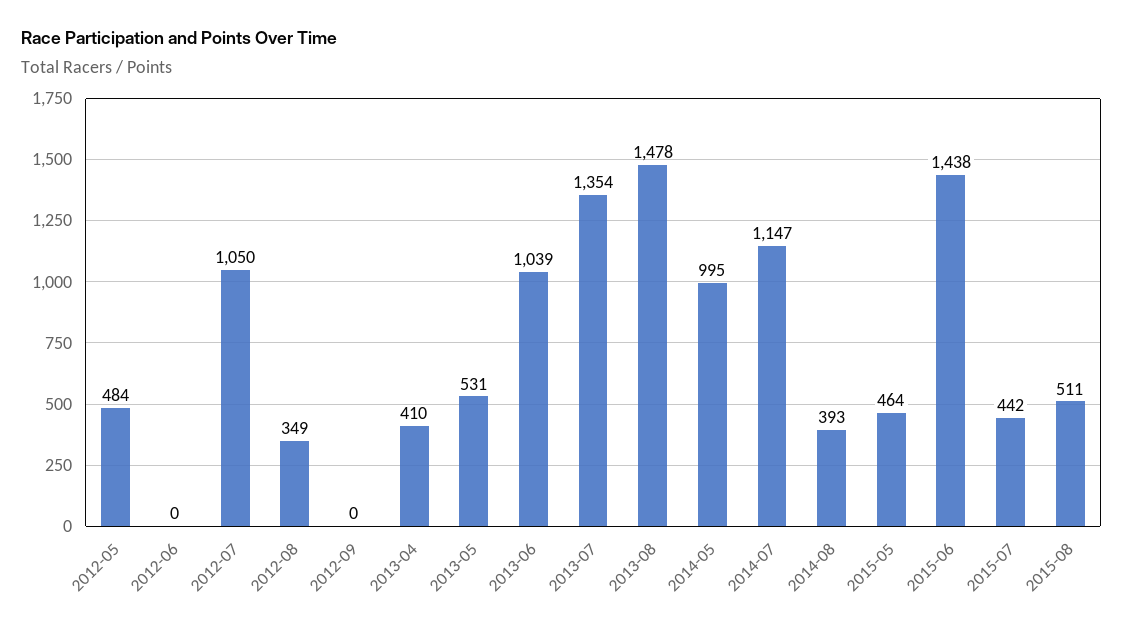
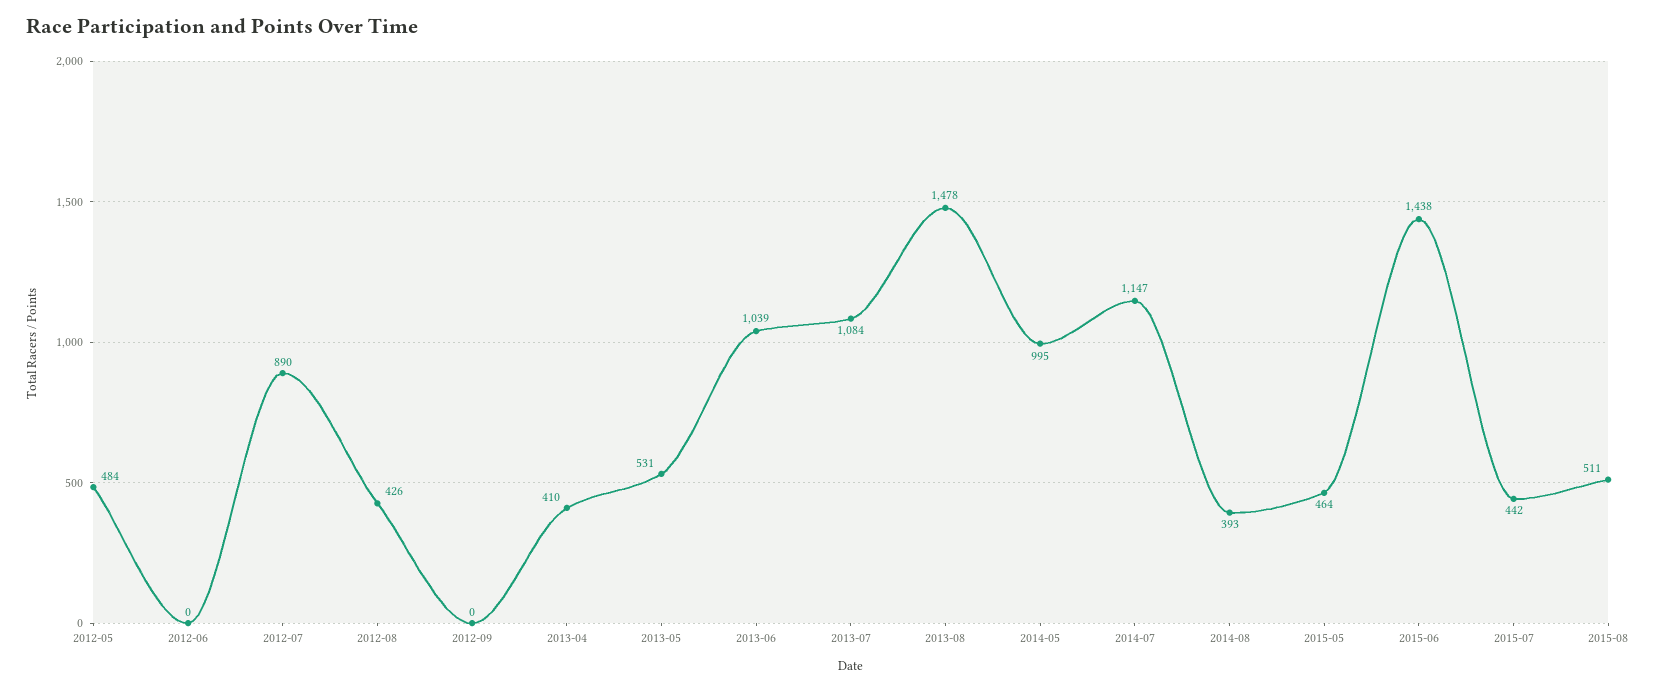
  {
    "2012-05": 484,
    "2012-06": 0,
-   "2012-07": 1050,
+   "2012-07": 890,
-   "2012-08": 349,
+   "2012-08": 426,
    "2012-09": 0,
    "2013-04": 410,
    "2013-05": 531,
    "2013-06": 1039,
-   "2013-07": 1354,
+   "2013-07": 1084,
    "2013-08": 1478,
    "2014-05": 995,
    "2014-07": 1147,
    "2014-08": 393,
    "2015-05": 464,
    "2015-06": 1438,
    "2015-07": 442,
    "2015-08": 511
  }

